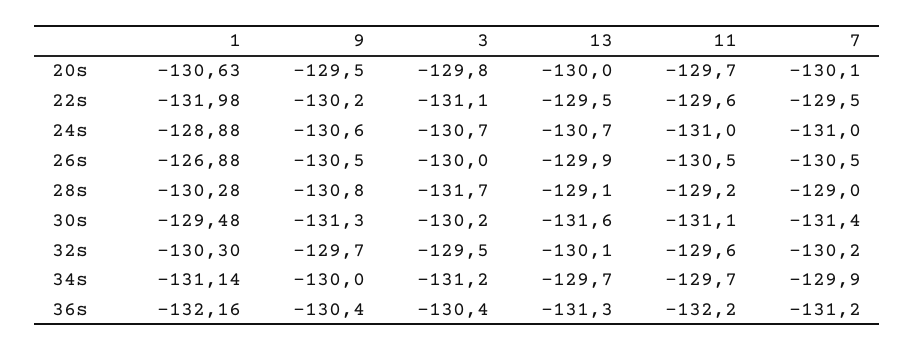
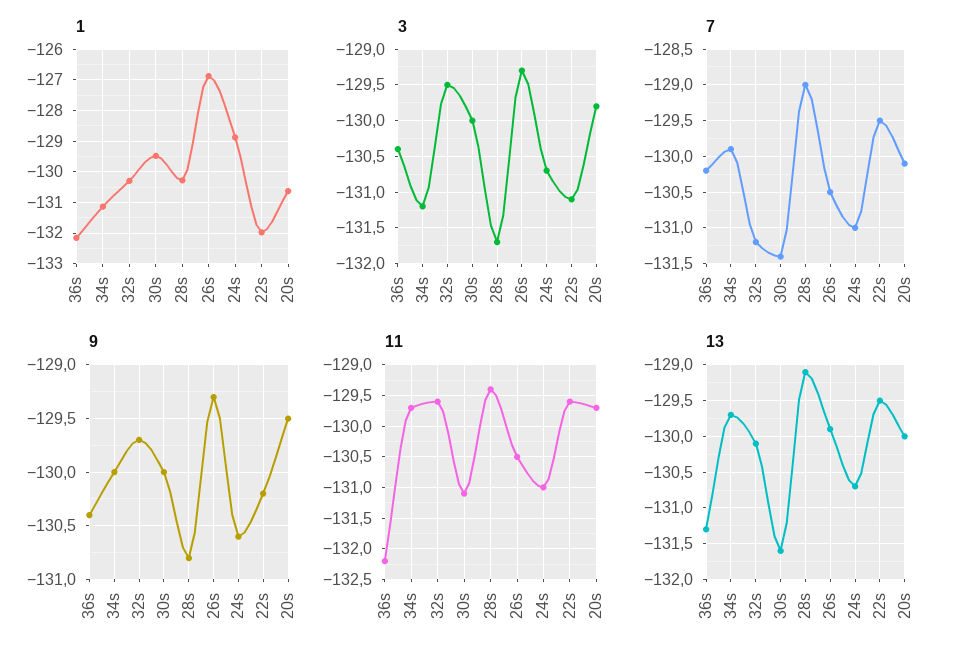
  {
    "1": {
      "20s": -130.63,
      "22s": -131.98,
      "24s": -128.88,
      "26s": -126.88,
      "28s": -130.28,
      "30s": -129.48,
      "32s": -130.3,
      "34s": -131.14,
      "36s": -132.16
    },
    "9": {
      "20s": -129.5,
      "22s": -130.2,
      "24s": -130.6,
-     "26s": -130.5,
+     "26s": -129.3,
      "28s": -130.8,
-     "30s": -131.3,
+     "30s": -130,
      "32s": -129.7,
      "34s": -130,
      "36s": -130.4
    },
    "3": {
      "20s": -129.8,
      "22s": -131.1,
      "24s": -130.7,
-     "26s": -130,
+     "26s": -129.3,
      "28s": -131.7,
-     "30s": -130.2,
+     "30s": -130,
      "32s": -129.5,
      "34s": -131.2,
      "36s": -130.4
    },
    "13": {
      "20s": -130,
      "22s": -129.5,
      "24s": -130.7,
      "26s": -129.9,
      "28s": -129.1,
      "30s": -131.6,
      "32s": -130.1,
      "34s": -129.7,
      "36s": -131.3
    },
    "11": {
      "20s": -129.7,
      "22s": -129.6,
      "24s": -131,
      "26s": -130.5,
-     "28s": -129.2,
+     "28s": -129.4,
      "30s": -131.1,
      "32s": -129.6,
      "34s": -129.7,
      "36s": -132.2
    },
    "7": {
      "20s": -130.1,
      "22s": -129.5,
      "24s": -131,
      "26s": -130.5,
      "28s": -129,
      "30s": -131.4,
-     "32s": -130.2,
+     "32s": -131.2,
      "34s": -129.9,
-     "36s": -131.2
+     "36s": -130.2
    }
  }

